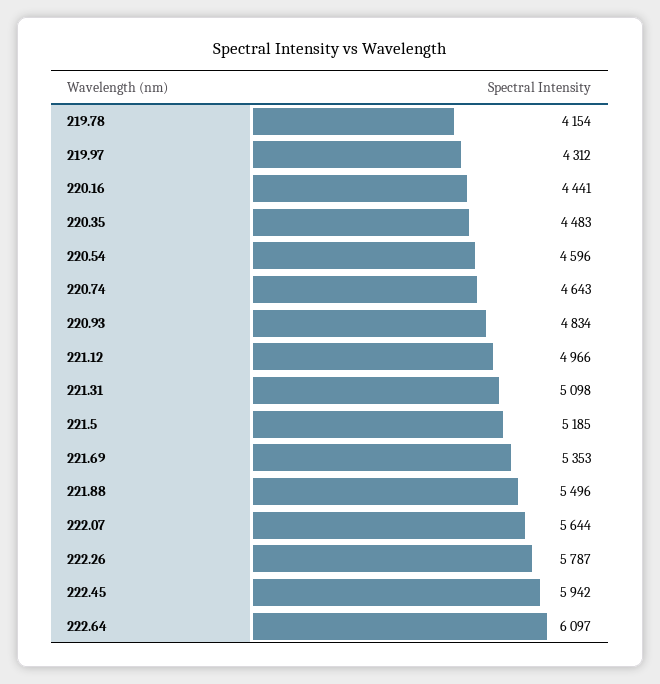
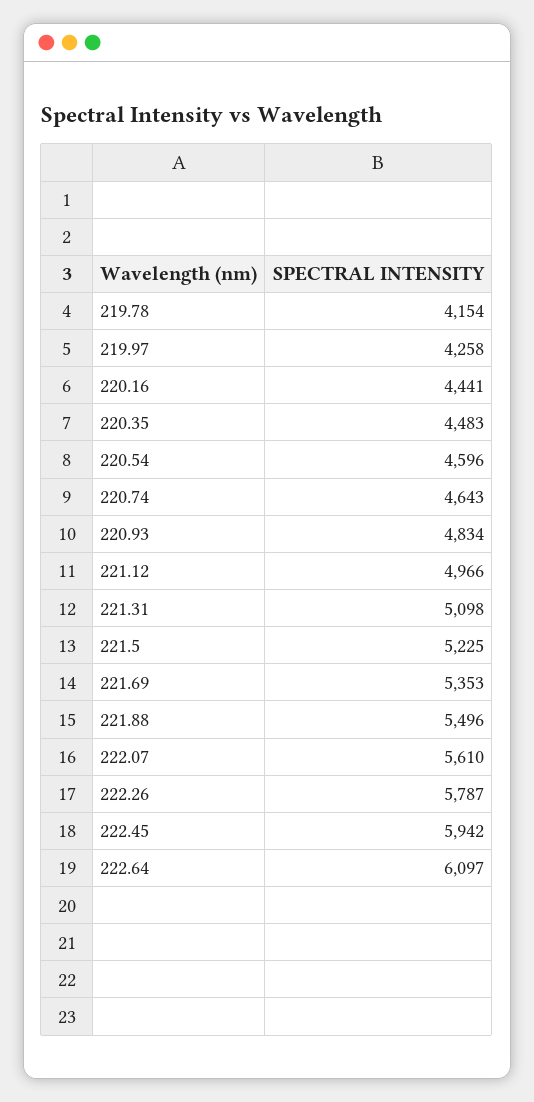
  {
    "219.78": 4154,
-   "219.97": 4312,
+   "219.97": 4258,
    "220.16": 4441,
    "220.35": 4483,
    "220.54": 4596,
    "220.74": 4643,
    "220.93": 4834,
    "221.12": 4966,
    "221.31": 5098,
-   "221.5": 5185,
+   "221.5": 5225,
    "221.69": 5353,
    "221.88": 5496,
-   "222.07": 5644,
+   "222.07": 5610,
    "222.26": 5787,
    "222.45": 5942,
    "222.64": 6097
  }

